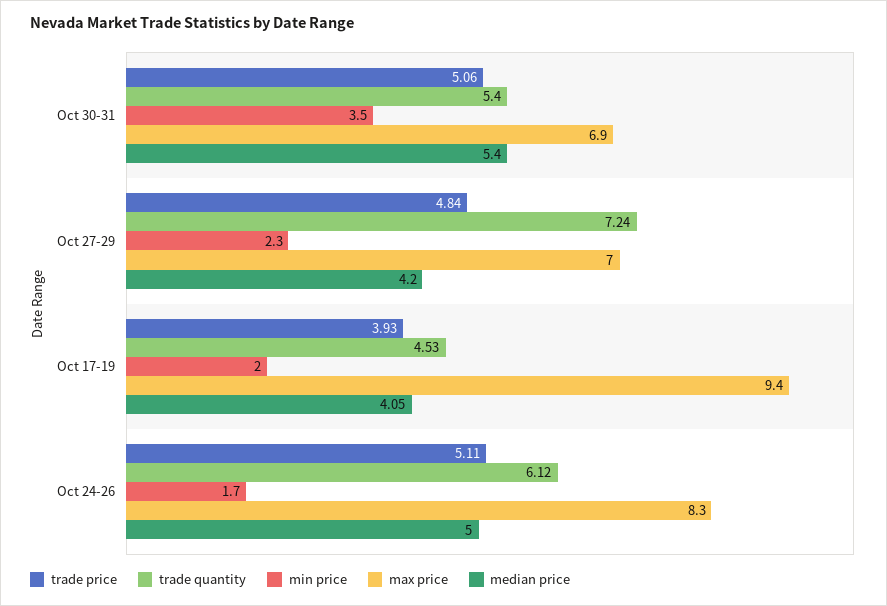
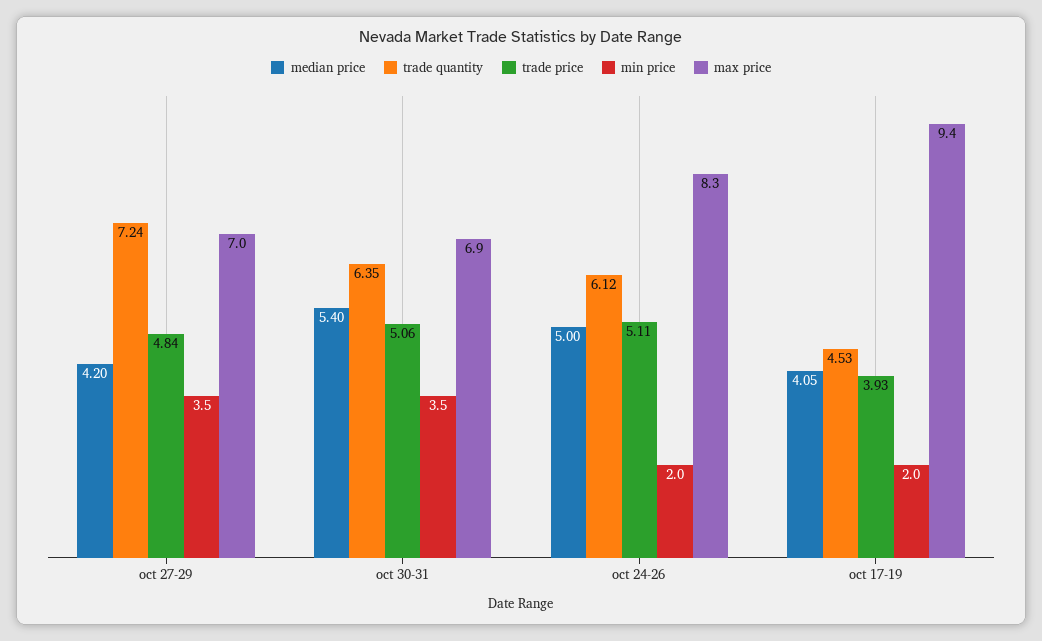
  {
    "trade price": {
      "Oct 30-31": 5.06,
      "Oct 27-29": 4.84,
      "Oct 17-19": 3.93,
      "Oct 24-26": 5.11
    },
    "trade quantity": {
-     "Oct 30-31": 5.4,
+     "Oct 30-31": 6.35,
      "Oct 27-29": 7.24,
      "Oct 17-19": 4.53,
      "Oct 24-26": 6.12
    },
    "min price": {
      "Oct 30-31": 3.5,
-     "Oct 27-29": 2.3,
+     "Oct 27-29": 3.5,
      "Oct 17-19": 2,
-     "Oct 24-26": 1.7
+     "Oct 24-26": 2
    },
    "max price": {
      "Oct 30-31": 6.9,
      "Oct 27-29": 7,
      "Oct 17-19": 9.4,
      "Oct 24-26": 8.3
    },
    "median price": {
      "Oct 30-31": 5.4,
      "Oct 27-29": 4.2,
      "Oct 17-19": 4.05,
      "Oct 24-26": 5
    }
  }

